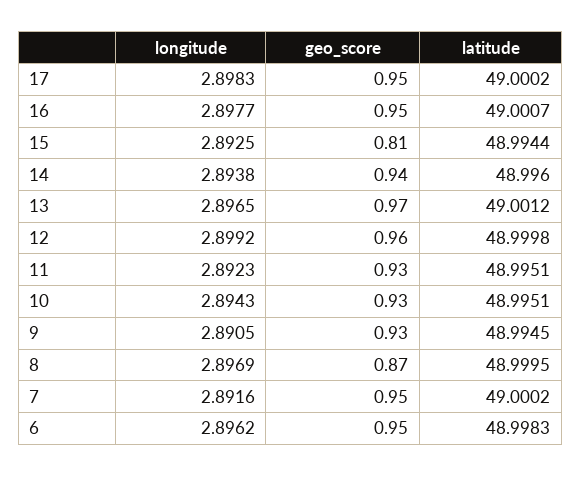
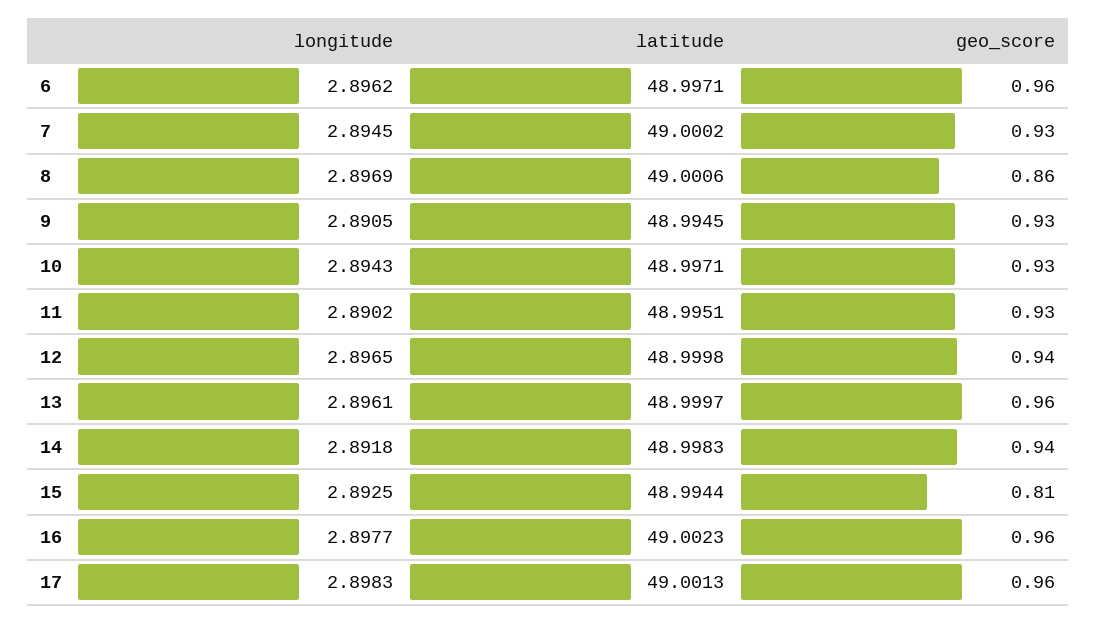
  {
    "longitude": {
      "17": 2.8983,
      "16": 2.8977,
      "15": 2.8925,
-     "14": 2.8938,
+     "14": 2.8918,
-     "13": 2.8965,
+     "13": 2.8961,
-     "12": 2.8992,
+     "12": 2.8965,
-     "11": 2.8923,
+     "11": 2.8902,
      "10": 2.8943,
      "9": 2.8905,
      "8": 2.8969,
-     "7": 2.8916,
+     "7": 2.8945,
      "6": 2.8962
    },
    "geo_score": {
-     "17": 0.95,
+     "17": 0.96,
-     "16": 0.95,
+     "16": 0.96,
      "15": 0.81,
      "14": 0.94,
-     "13": 0.97,
+     "13": 0.96,
-     "12": 0.96,
+     "12": 0.94,
      "11": 0.93,
      "10": 0.93,
      "9": 0.93,
-     "8": 0.87,
+     "8": 0.86,
-     "7": 0.95,
+     "7": 0.93,
-     "6": 0.95
+     "6": 0.96
    },
    "latitude": {
-     "17": 49.0002,
+     "17": 49.0013,
-     "16": 49.0007,
+     "16": 49.0023,
      "15": 48.9944,
-     "14": 48.996,
+     "14": 48.9983,
-     "13": 49.0012,
+     "13": 48.9997,
      "12": 48.9998,
      "11": 48.9951,
-     "10": 48.9951,
+     "10": 48.9971,
      "9": 48.9945,
-     "8": 48.9995,
+     "8": 49.0006,
      "7": 49.0002,
-     "6": 48.9983
+     "6": 48.9971
    }
  }

